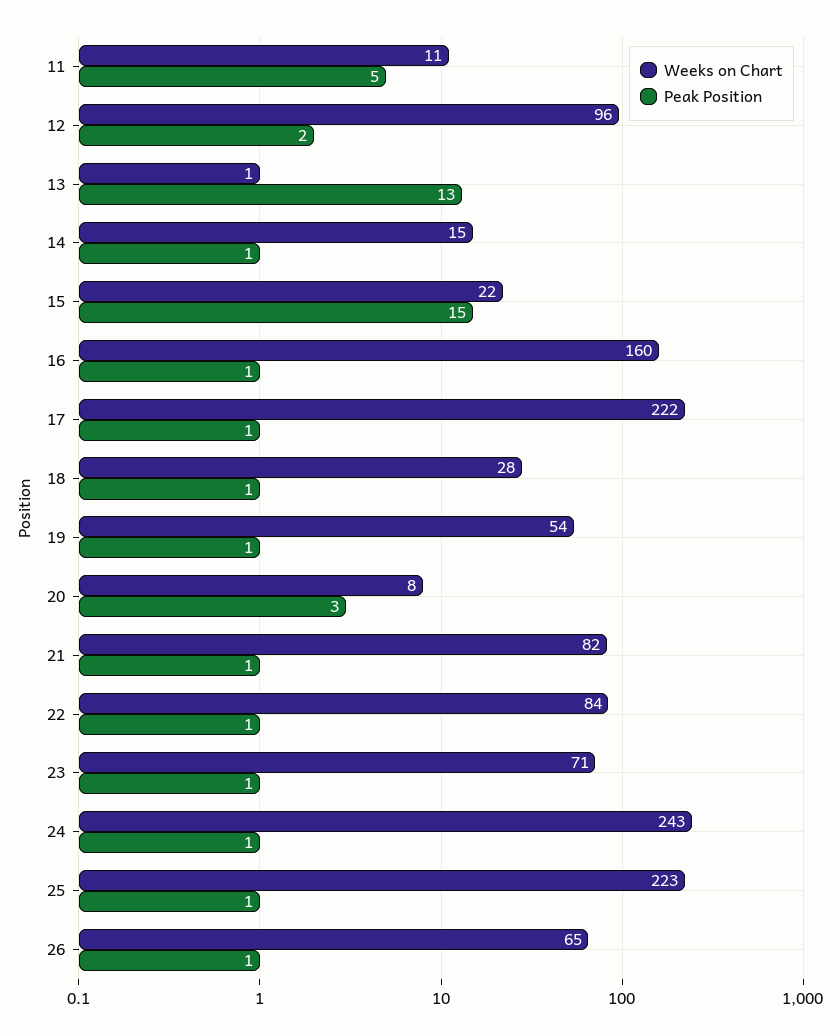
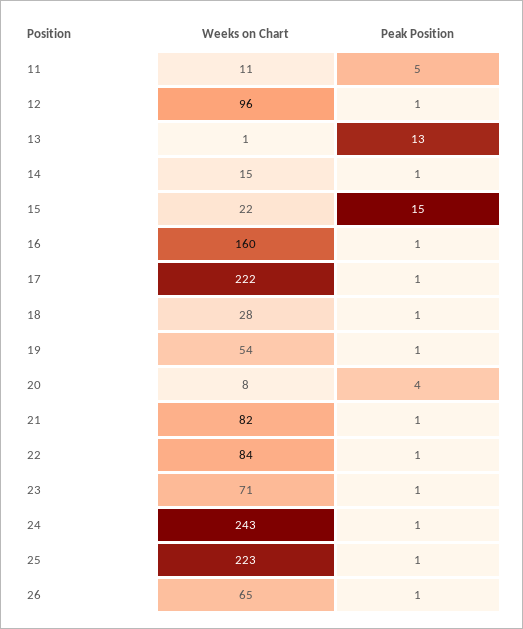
  {
    "Weeks on Chart": {
      "11": 11,
      "12": 96,
      "13": 1,
      "14": 15,
      "15": 22,
      "16": 160,
      "17": 222,
      "18": 28,
      "19": 54,
      "20": 8,
      "21": 82,
      "22": 84,
      "23": 71,
      "24": 243,
      "25": 223,
      "26": 65
    },
    "Peak Position": {
      "11": 5,
-     "12": 2,
+     "12": 1,
      "13": 13,
      "14": 1,
      "15": 15,
      "16": 1,
      "17": 1,
      "18": 1,
      "19": 1,
-     "20": 3,
+     "20": 4,
      "21": 1,
      "22": 1,
      "23": 1,
      "24": 1,
      "25": 1,
      "26": 1
    }
  }

